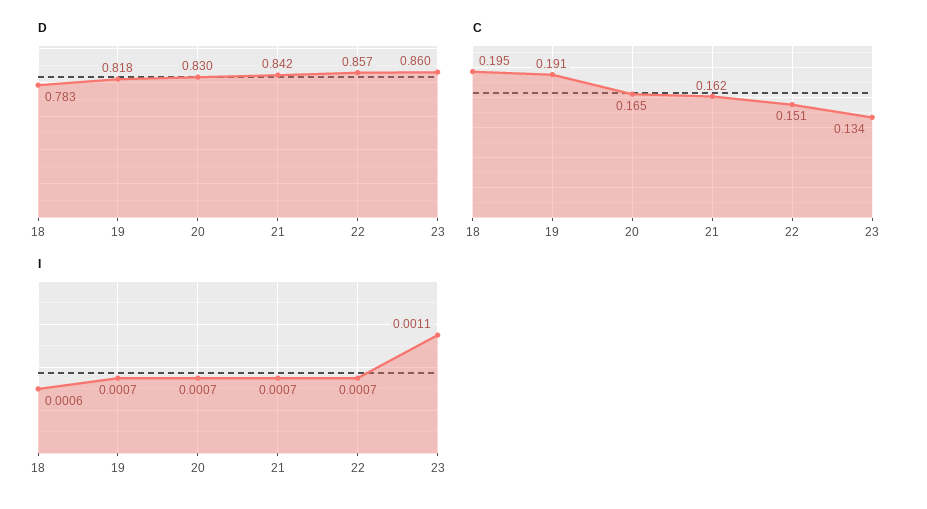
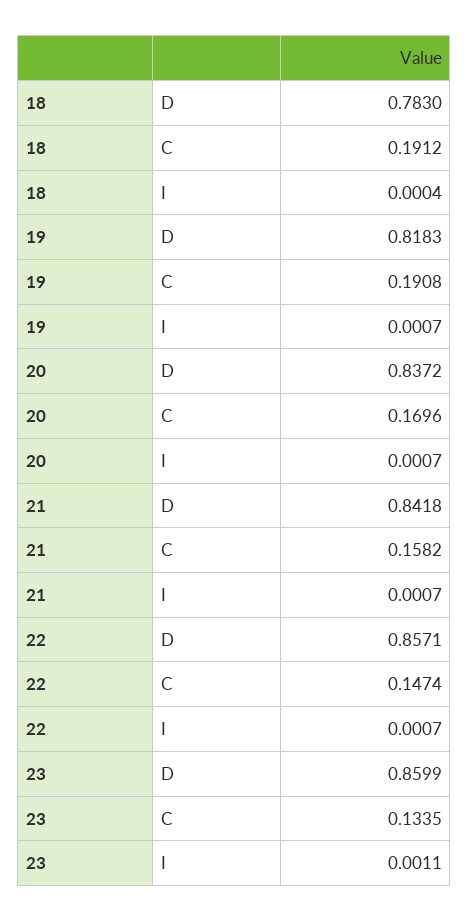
  {
    "D": {
      "18": 0.783,
      "19": 0.8183,
-     "20": 0.83,
+     "20": 0.8372,
      "21": 0.8418,
      "22": 0.8571,
      "23": 0.8599
    },
    "C": {
-     "18": 0.195,
+     "18": 0.1912,
      "19": 0.1908,
-     "20": 0.165,
+     "20": 0.1696,
-     "21": 0.162,
+     "21": 0.1582,
-     "22": 0.151,
+     "22": 0.1474,
      "23": 0.1335
    },
    "I": {
-     "18": 0.0006,
+     "18": 0.0004,
      "19": 0.0007,
      "20": 0.0007,
      "21": 0.0007,
      "22": 0.0007,
      "23": 0.0011
    }
  }

